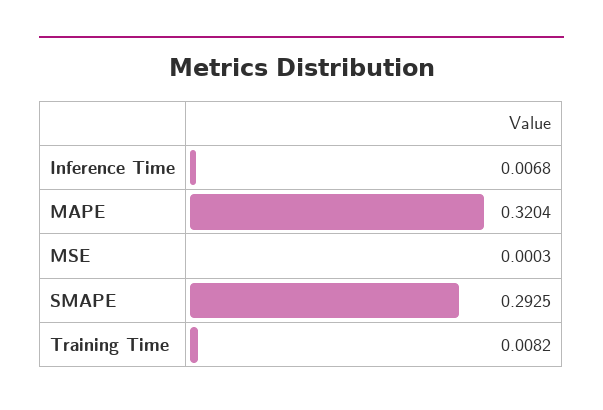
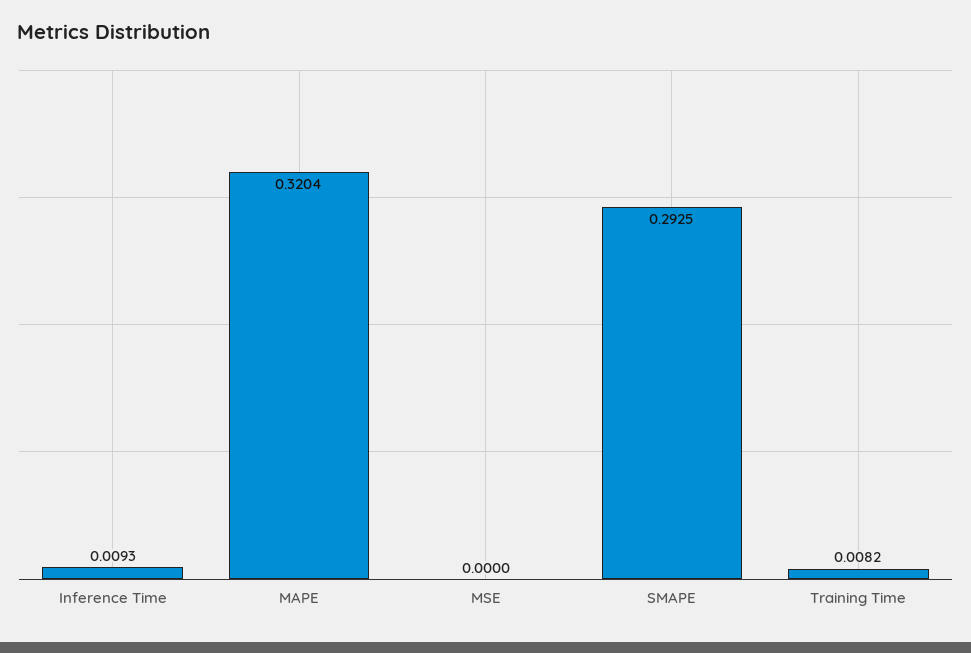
  {
-   "Inference Time": 0.0068,
+   "Inference Time": 0.0093,
    "MAPE": 0.3204,
-   "MSE": 0.0003,
+   "MSE": 0,
    "SMAPE": 0.2925,
    "Training Time": 0.0082
  }

